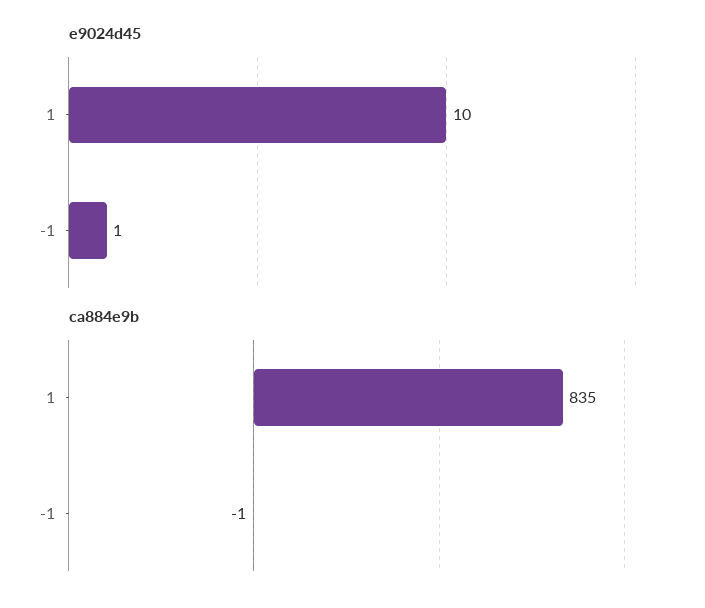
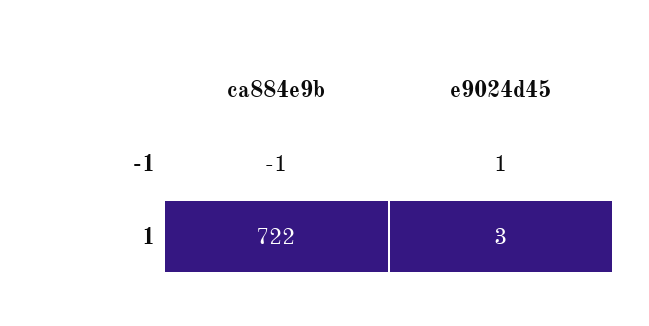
  {
    "e9024d45": {
-     "1": 10,
+     "1": 3,
      "-1": 1
    },
    "ca884e9b": {
-     "1": 835,
+     "1": 722,
      "-1": -1
    }
  }

